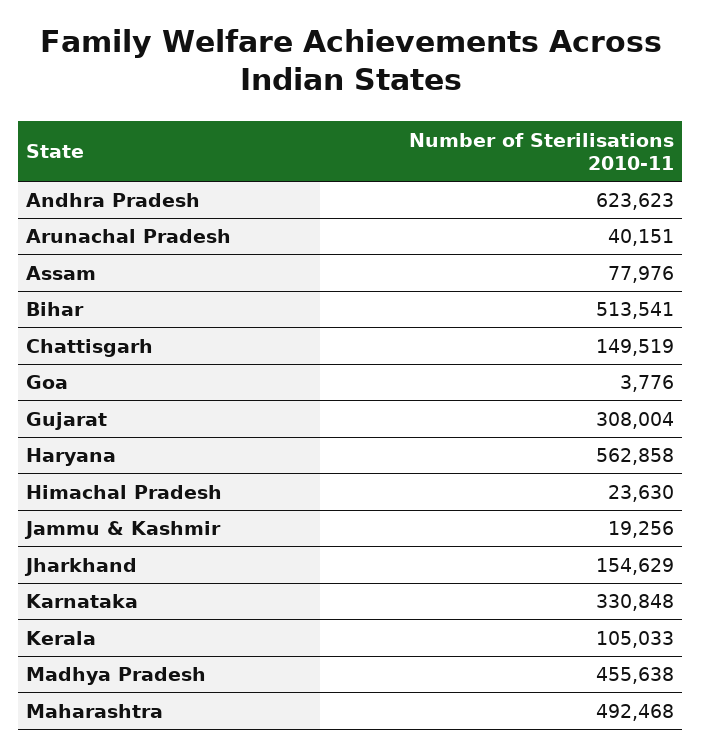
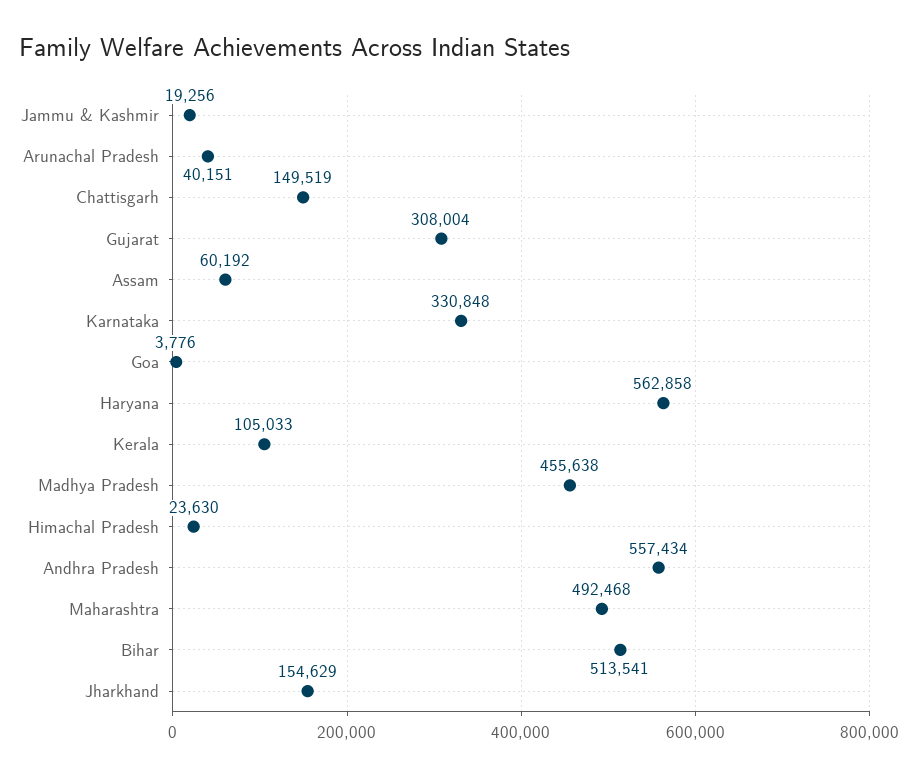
  {
-   "Andhra Pradesh": 623623,
+   "Andhra Pradesh": 557434,
    "Arunachal Pradesh": 40151,
-   "Assam": 77976,
+   "Assam": 60192,
    "Bihar": 513541,
    "Chattisgarh": 149519,
    "Goa": 3776,
    "Gujarat": 308004,
    "Haryana": 562858,
    "Himachal Pradesh": 23630,
    "Jammu & Kashmir": 19256,
    "Jharkhand": 154629,
    "Karnataka": 330848,
    "Kerala": 105033,
    "Madhya Pradesh": 455638,
    "Maharashtra": 492468
  }

